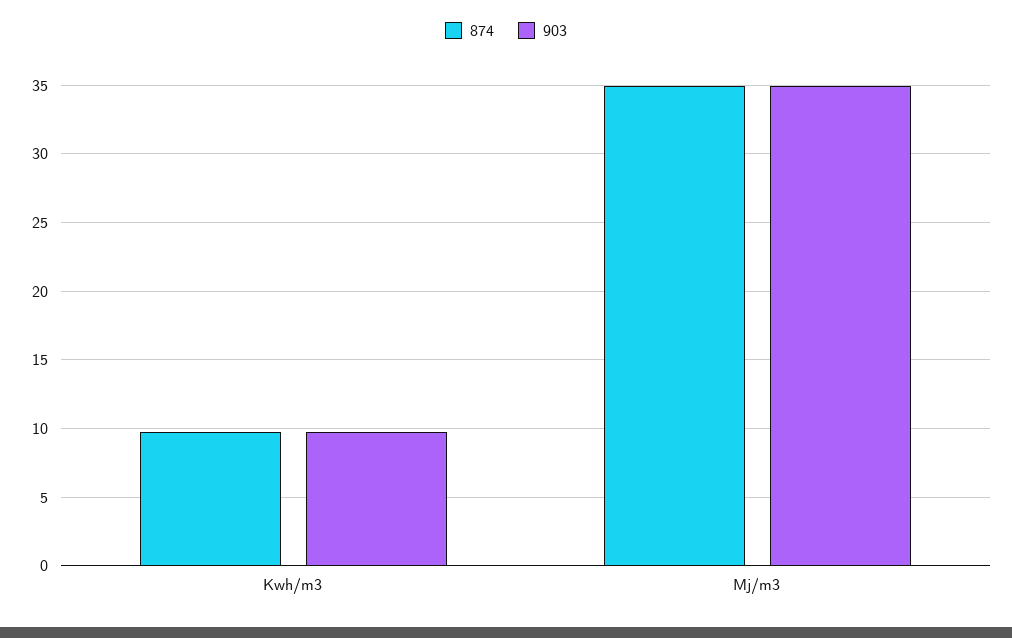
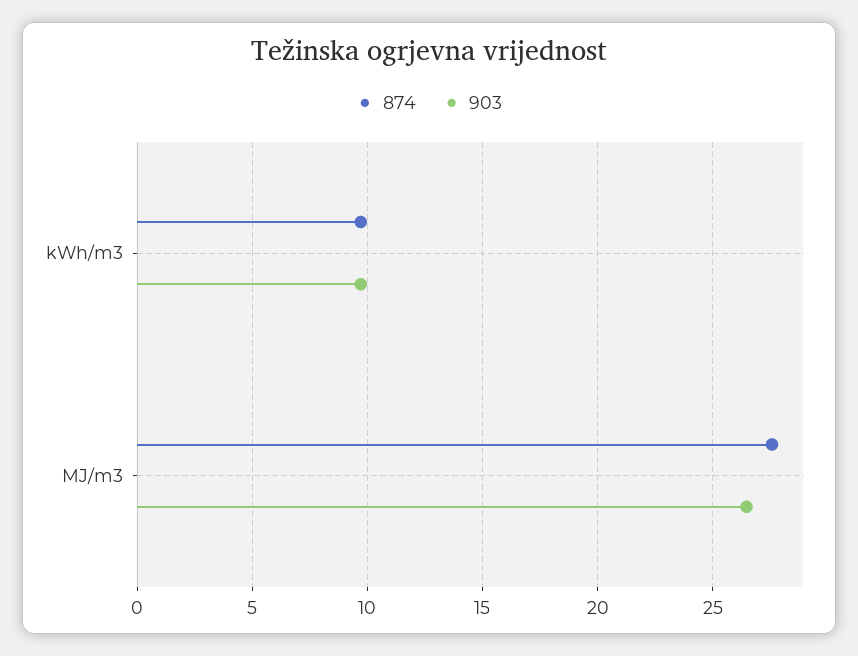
  {
    "874": {
      "Kwh/m3": 9.5,
-     "Mj/m3": 35
+     "Mj/m3": 27.5
    },
    "903": {
      "Kwh/m3": 9.5,
-     "Mj/m3": 35
+     "Mj/m3": 26.5
    }
  }

